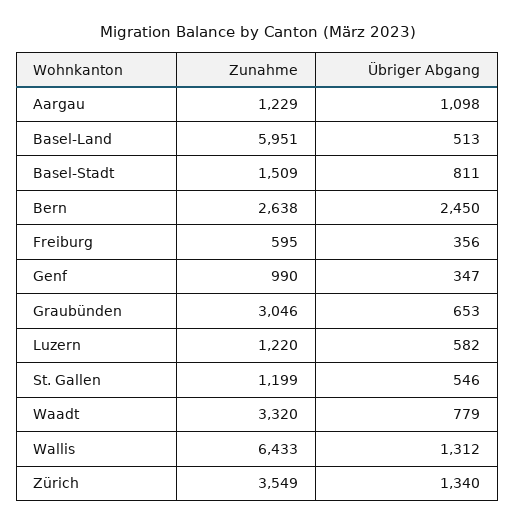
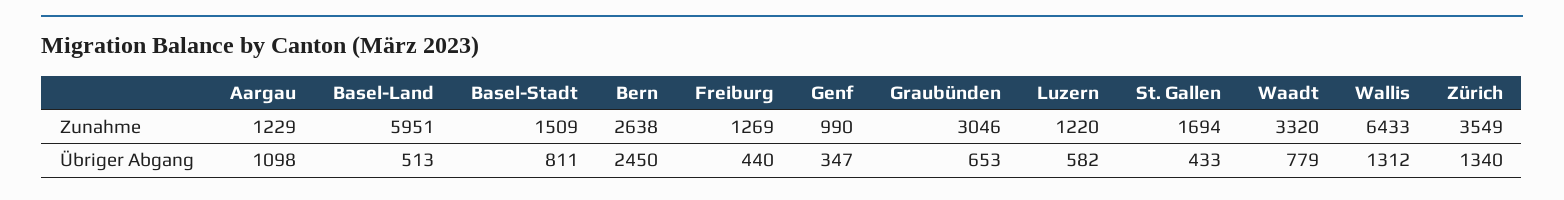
  {
    "Zunahme": {
      "Aargau": 1229,
      "Basel-Land": 5951,
      "Basel-Stadt": 1509,
      "Bern": 2638,
-     "Freiburg": 595,
+     "Freiburg": 1269,
      "Genf": 990,
      "Graubünden": 3046,
      "Luzern": 1220,
-     "St. Gallen": 1199,
+     "St. Gallen": 1694,
      "Waadt": 3320,
      "Wallis": 6433,
      "Zürich": 3549
    },
    "Übriger Abgang": {
      "Aargau": 1098,
      "Basel-Land": 513,
      "Basel-Stadt": 811,
      "Bern": 2450,
-     "Freiburg": 356,
+     "Freiburg": 440,
      "Genf": 347,
      "Graubünden": 653,
      "Luzern": 582,
-     "St. Gallen": 546,
+     "St. Gallen": 433,
      "Waadt": 779,
      "Wallis": 1312,
      "Zürich": 1340
    }
  }

